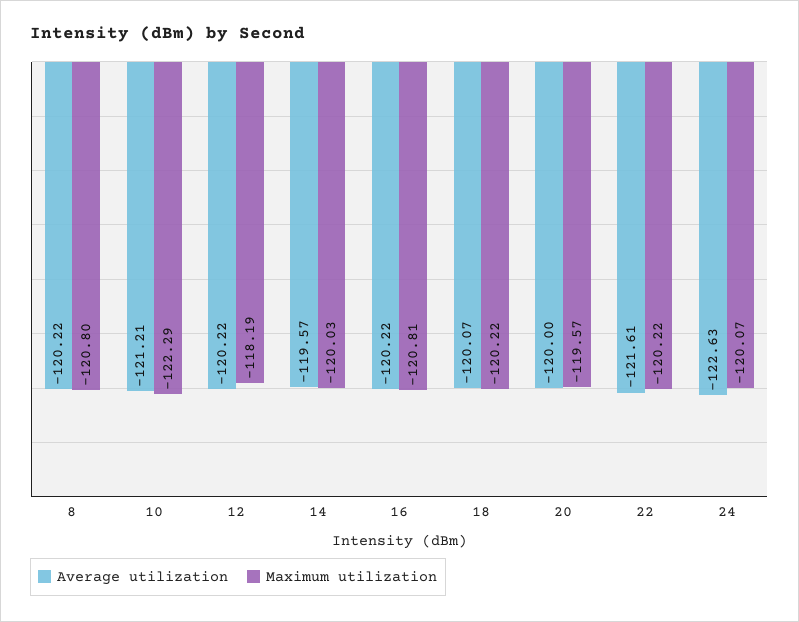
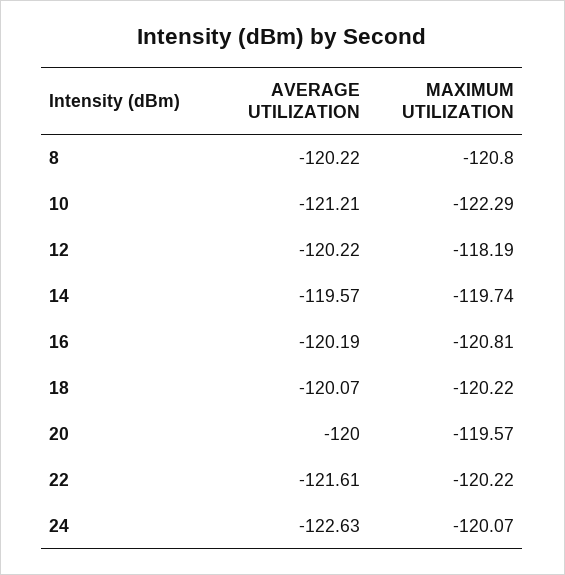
  {
    "Average utilization": {
      "8": -120.22,
      "10": -121.21,
      "12": -120.22,
      "14": -119.57,
-     "16": -120.22,
+     "16": -120.19,
      "18": -120.07,
      "20": -120,
      "22": -121.61,
      "24": -122.63
    },
    "Maximum utilization": {
      "8": -120.8,
      "10": -122.29,
      "12": -118.19,
-     "14": -120.03,
+     "14": -119.74,
      "16": -120.81,
      "18": -120.22,
      "20": -119.57,
      "22": -120.22,
      "24": -120.07
    }
  }

